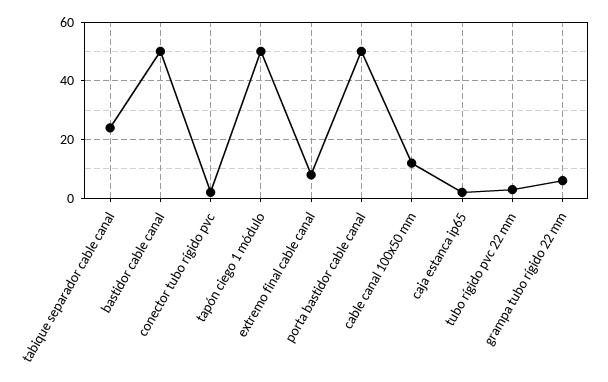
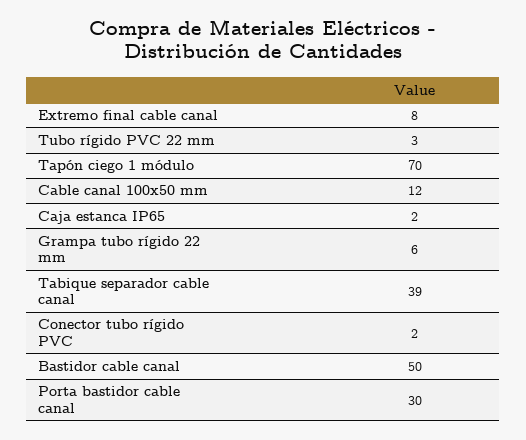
  {
-   "tabique separador cable canal": 25,
+   "tabique separador cable canal": 39,
    "bastidor cable canal": 50,
    "conector tubo rígido pvc": 2,
-   "tapón ciego 1 módulo": 50,
+   "tapón ciego 1 módulo": 70,
    "extremo final cable canal": 8,
-   "porta bastidor cable canal": 50,
+   "porta bastidor cable canal": 30,
    "cable canal 100x50 mm": 12,
    "caja estanca ip65": 2,
    "tubo rígido pvc 22 mm": 3,
    "grampa tubo rígido 22 mm": 6
  }

